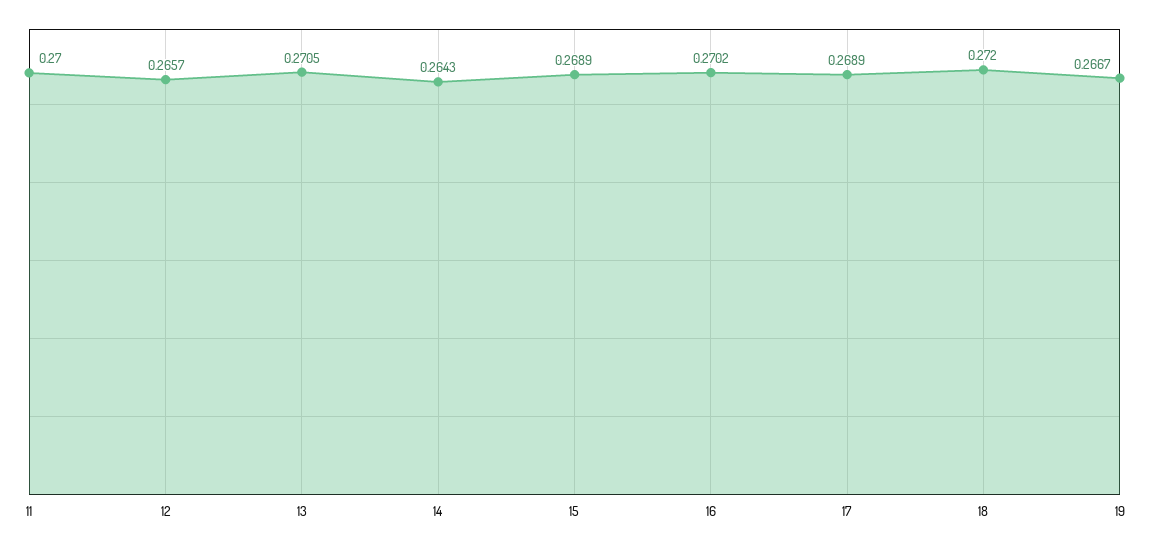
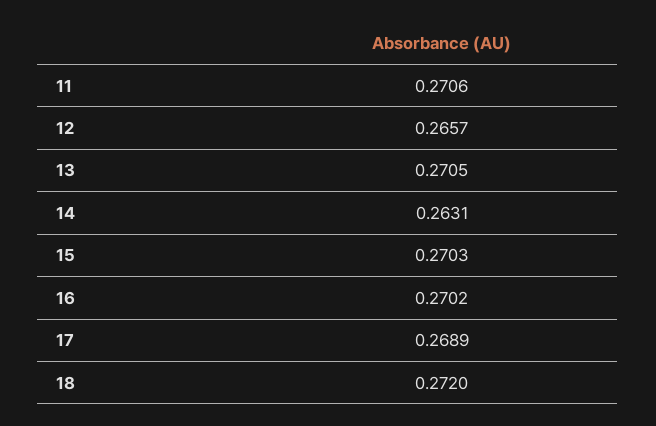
  {
-   "11": 0.27,
+   "11": 0.2706,
    "12": 0.2657,
    "13": 0.2705,
-   "14": 0.2643,
+   "14": 0.2631,
-   "15": 0.2689,
+   "15": 0.2703,
    "16": 0.2702,
    "17": 0.2689,
-   "18": 0.272,
+   "18": 0.272
-   "19": 0.2667
  }

